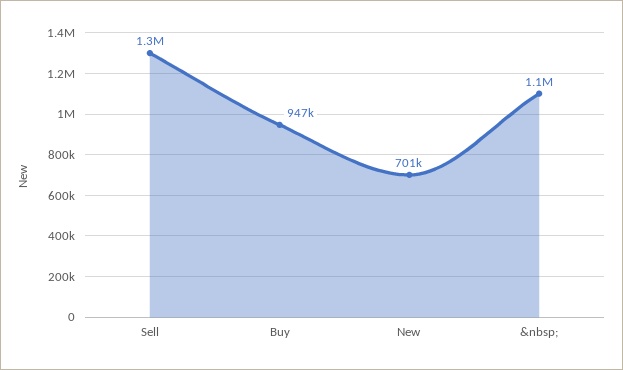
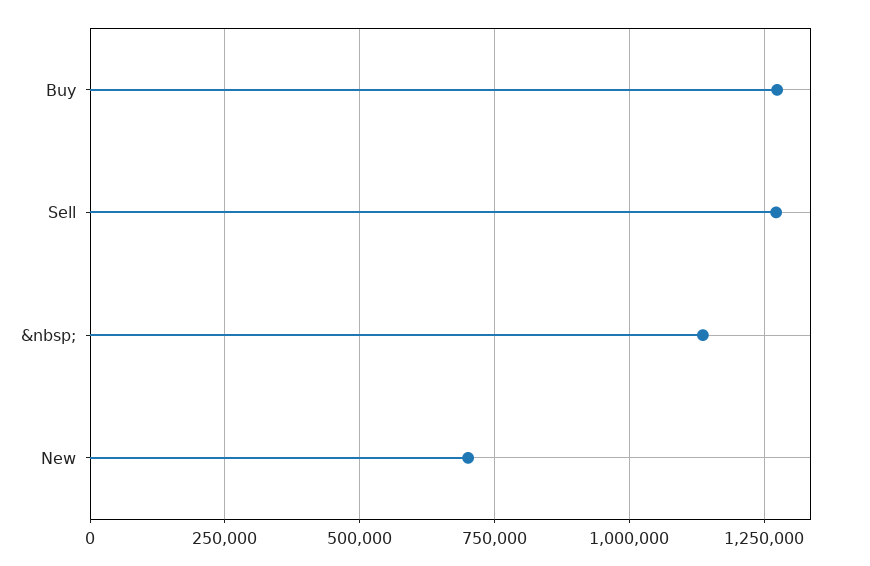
  {
    "Sell": 1300000,
-   "Buy": 947000,
+   "Buy": 1275000,
    "New": 701000,
    "&nbsp;": 1100000
  }

